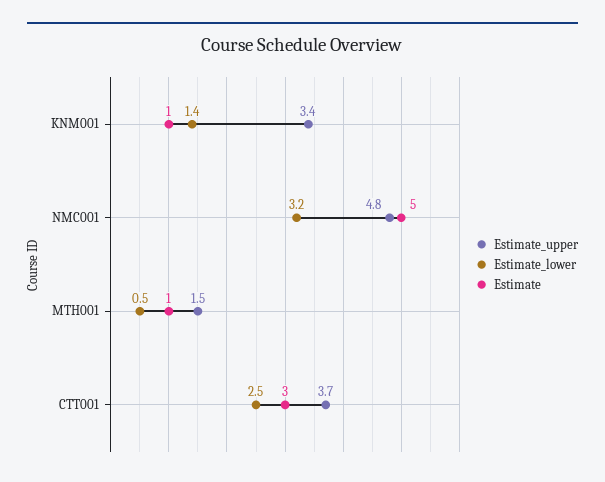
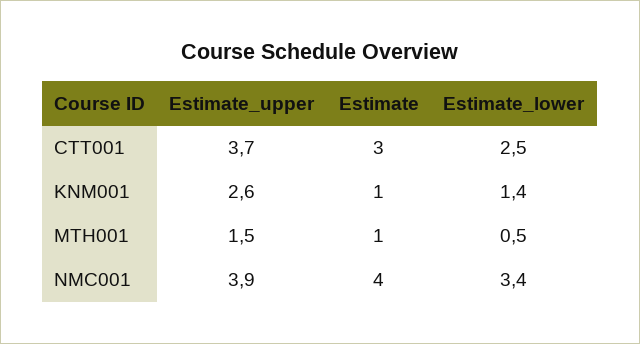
  {
    "Estimate_upper": {
-     "KNM001": 3.4,
+     "KNM001": 2.6,
-     "NMC001": 4.8,
+     "NMC001": 3.9,
      "MTH001": 1.5,
      "CTT001": 3.7
    },
    "Estimate_lower": {
      "KNM001": 1.4,
-     "NMC001": 3.2,
+     "NMC001": 3.4,
      "MTH001": 0.5,
      "CTT001": 2.5
    },
    "Estimate": {
      "KNM001": 1,
-     "NMC001": 5,
+     "NMC001": 4,
      "MTH001": 1,
      "CTT001": 3
    }
  }

